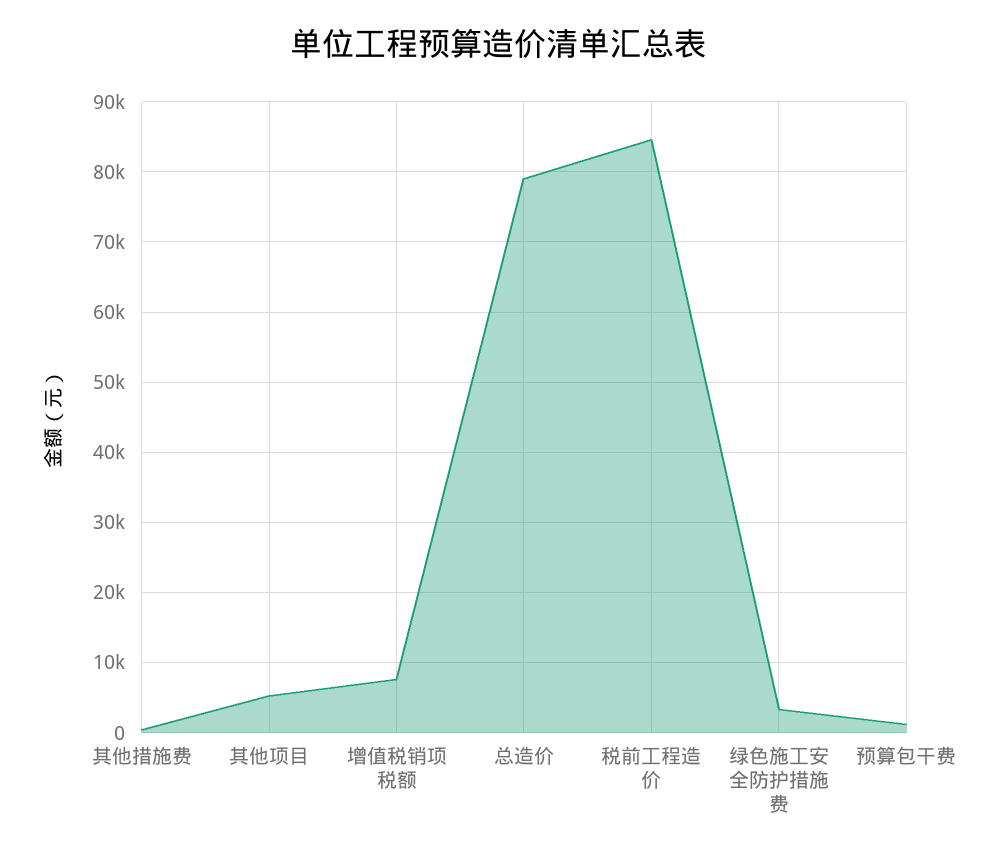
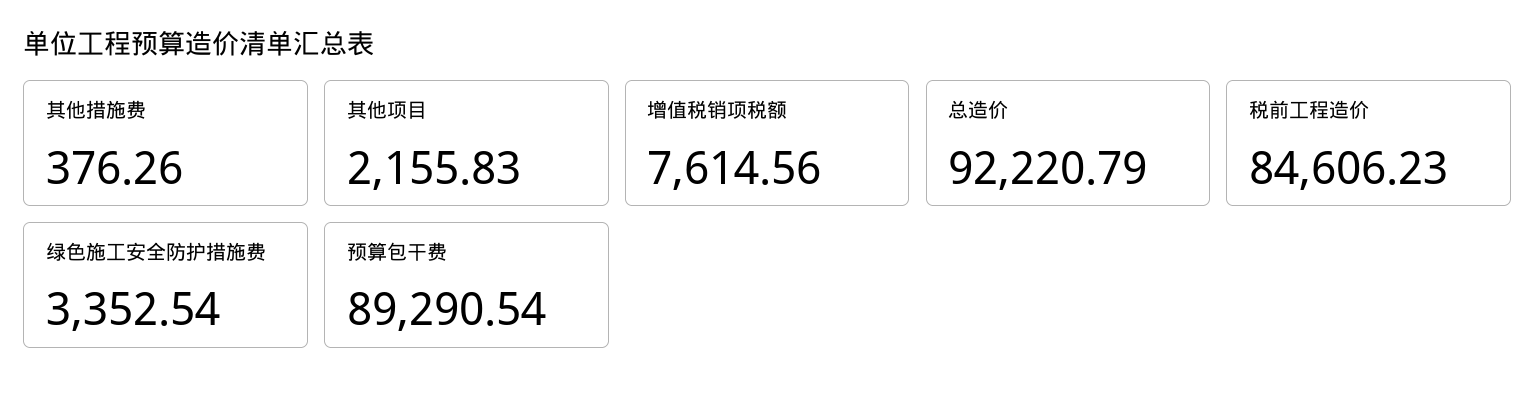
  {
    "其他措施费": 376.26,
-   "其他项目": 5000,
+   "其他项目": 2155.83,
    "增值税销项税额": 7614.56,
-   "总造价": 79000,
+   "总造价": 92220.79,
    "税前工程造价": 84606.23,
    "绿色施工安全防护措施费": 3352.54,
-   "预算包干费": 1000
+   "预算包干费": 89290.54
  }

